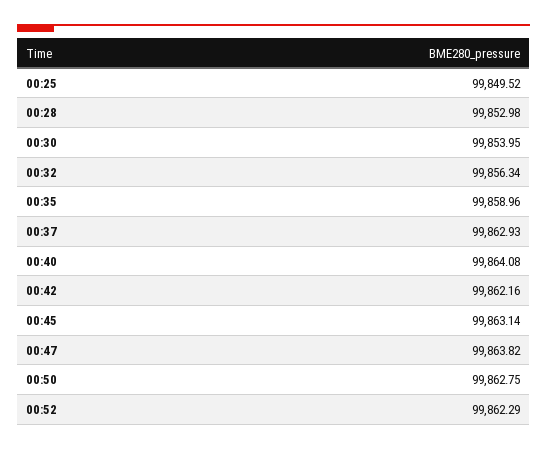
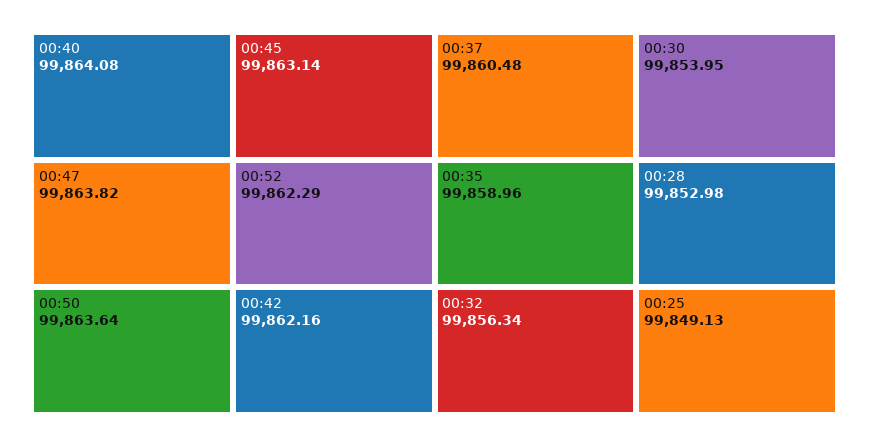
  {
-   "00:25": 99849.52,
+   "00:25": 99849.13,
    "00:28": 99852.98,
    "00:30": 99853.95,
    "00:32": 99856.34,
    "00:35": 99858.96,
-   "00:37": 99862.93,
+   "00:37": 99860.48,
    "00:40": 99864.08,
    "00:42": 99862.16,
    "00:45": 99863.14,
    "00:47": 99863.82,
-   "00:50": 99862.75,
+   "00:50": 99863.64,
    "00:52": 99862.29
  }

